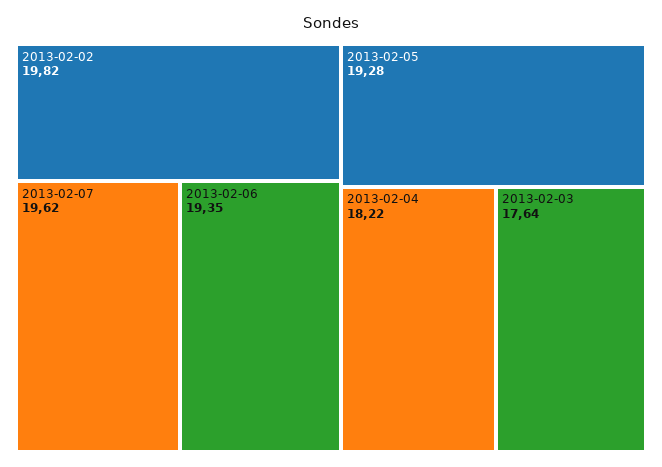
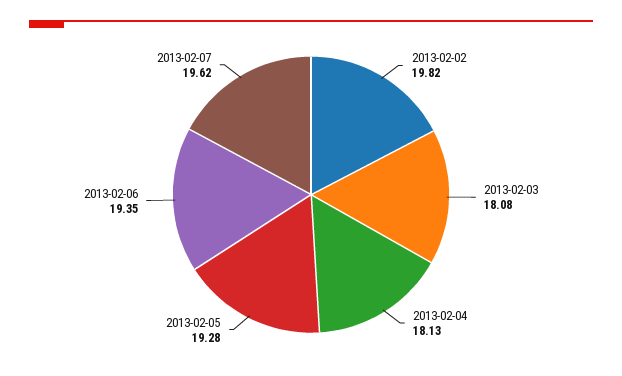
  {
    "2013-02-02": 19.82,
    "2013-02-07": 19.62,
    "2013-02-06": 19.35,
    "2013-02-05": 19.28,
-   "2013-02-04": 18.22,
+   "2013-02-04": 18.13,
-   "2013-02-03": 17.64
+   "2013-02-03": 18.08
  }

